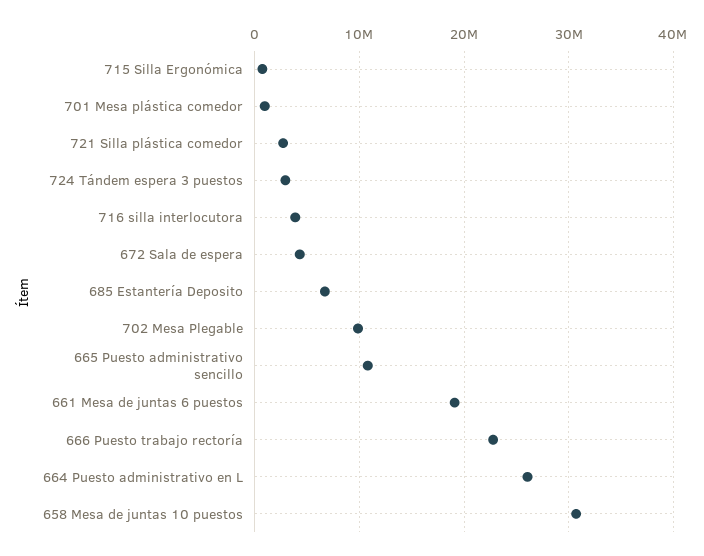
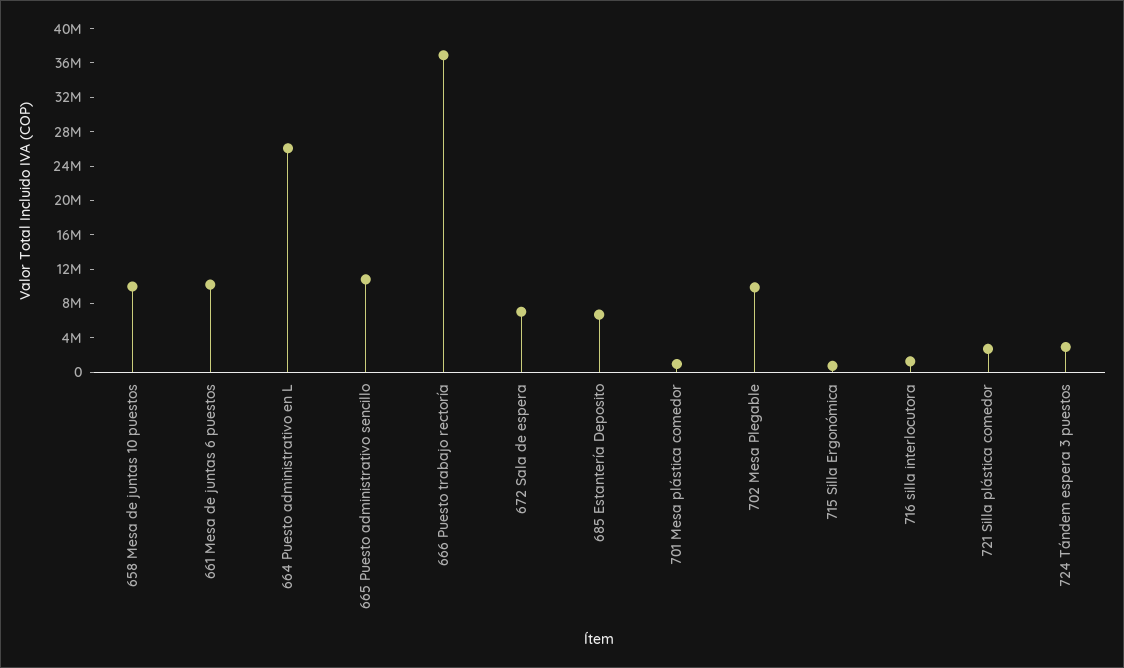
  {
    "715 Silla Ergonómica": 1000000,
    "701 Mesa plástica comedor": 1000000,
    "721 Silla plástica comedor": 3000000,
    "724 Tándem espera 3 puestos": 3000000,
-   "716 silla interlocutora": 4000000,
+   "716 silla interlocutora": 1000000,
-   "672 Sala de espera": 4000000,
+   "672 Sala de espera": 7000000,
    "685 Estantería Deposito": 7000000,
    "702 Mesa Plegable": 10000000,
    "665 Puesto administrativo sencillo": 11000000,
-   "661 Mesa de juntas 6 puestos": 19000000,
+   "661 Mesa de juntas 6 puestos": 10000000,
-   "666 Puesto trabajo rectoría": 23000000,
+   "666 Puesto trabajo rectoría": 37000000,
    "664 Puesto administrativo en L": 26000000,
-   "658 Mesa de juntas 10 puestos": 31000000
+   "658 Mesa de juntas 10 puestos": 10000000
  }

